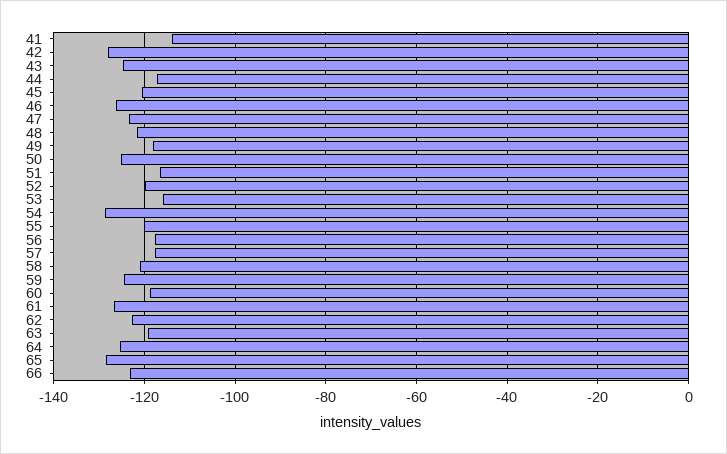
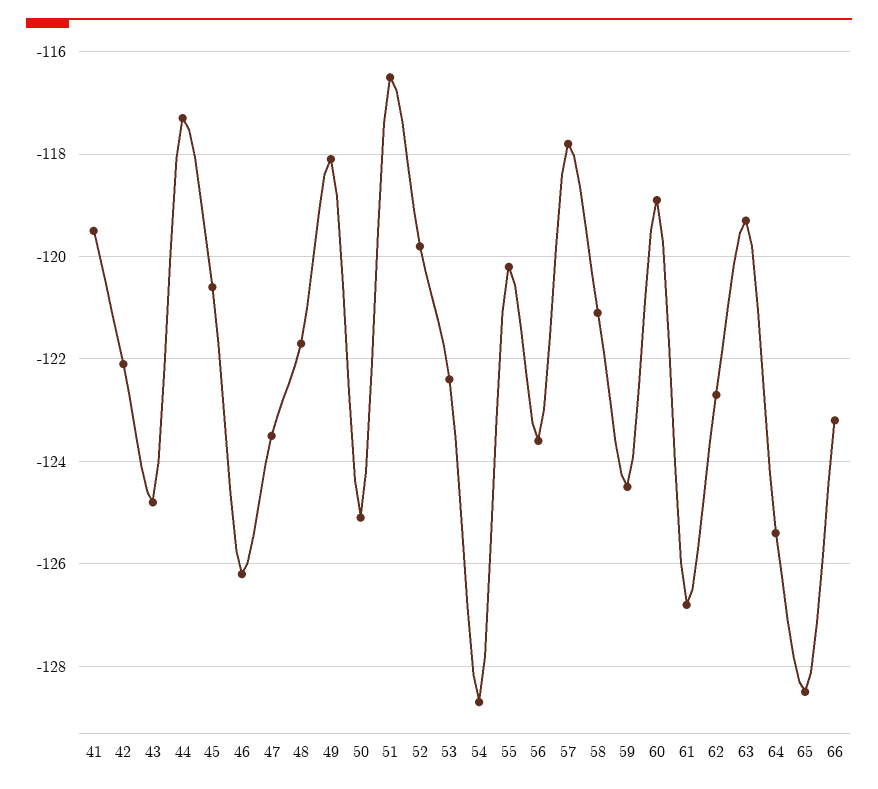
  {
-   "41": -114,
+   "41": -119.5,
-   "42": -128,
+   "42": -122,
    "43": -125,
    "44": -117.5,
    "45": -120.5,
    "46": -126,
    "47": -123.5,
    "48": -121.5,
    "49": -118,
    "50": -125,
    "51": -116.5,
    "52": -120,
-   "53": -116,
+   "53": -122.5,
    "54": -128.5,
    "55": -120,
-   "56": -118,
+   "56": -123.5,
    "57": -118,
    "58": -121,
    "59": -124.5,
    "60": -119,
    "61": -127,
    "62": -122.5,
    "63": -119.5,
    "64": -125.5,
    "65": -128.5,
    "66": -123
  }

